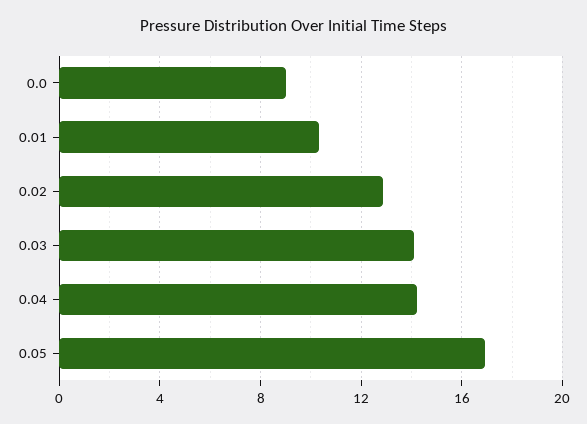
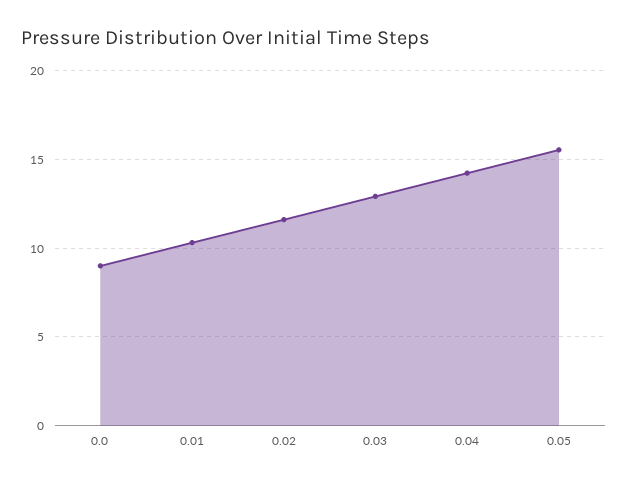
  {
    "0.0": 9,
    "0.01": 10.5,
-   "0.02": 13,
+   "0.02": 11.5,
-   "0.03": 14,
+   "0.03": 13,
    "0.04": 14,
-   "0.05": 17
+   "0.05": 15.5
  }

